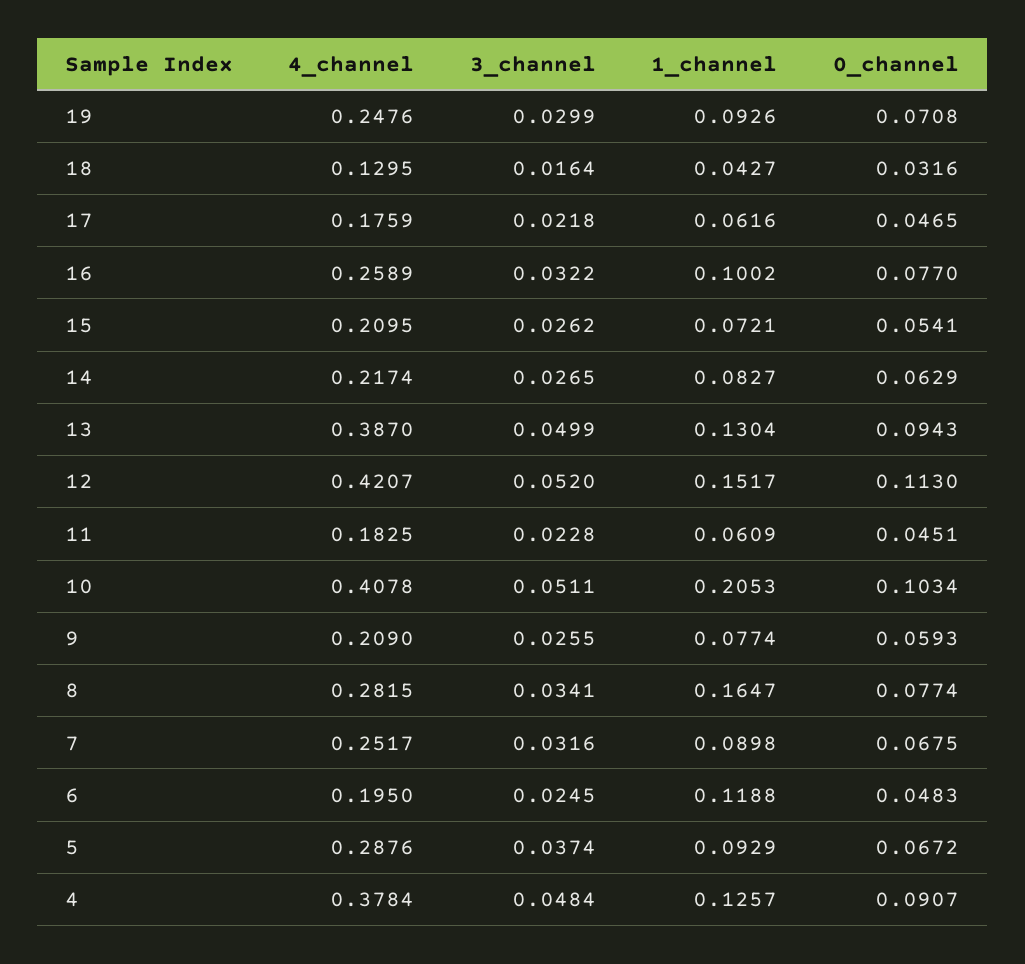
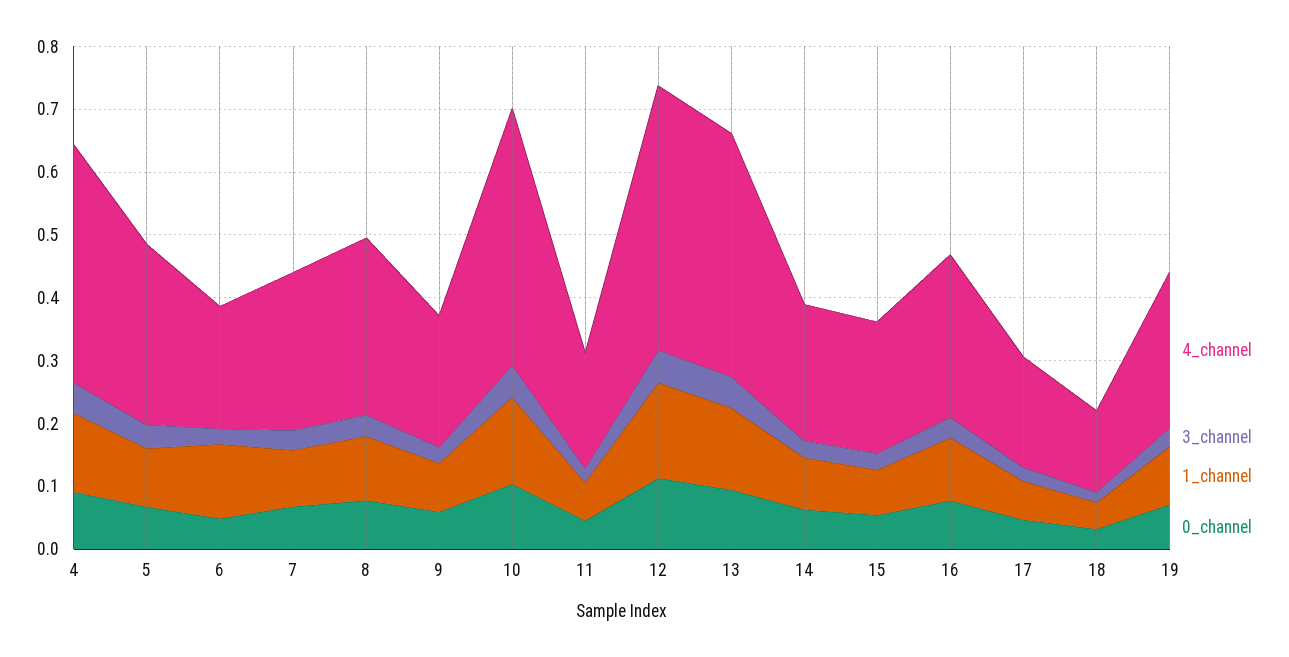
  {
    "4_channel": {
      "19": 0.2476,
      "18": 0.1295,
      "17": 0.1759,
      "16": 0.2589,
      "15": 0.2095,
      "14": 0.2174,
      "13": 0.387,
      "12": 0.4207,
      "11": 0.1825,
      "10": 0.4078,
      "9": 0.209,
      "8": 0.2815,
      "7": 0.2517,
      "6": 0.195,
      "5": 0.2876,
      "4": 0.3784
    },
    "3_channel": {
      "19": 0.0299,
      "18": 0.0164,
      "17": 0.0218,
      "16": 0.0322,
      "15": 0.0262,
      "14": 0.0265,
      "13": 0.0499,
      "12": 0.052,
      "11": 0.0228,
      "10": 0.0511,
      "9": 0.0255,
      "8": 0.0341,
      "7": 0.0316,
      "6": 0.0245,
      "5": 0.0374,
      "4": 0.0484
    },
    "1_channel": {
      "19": 0.0926,
      "18": 0.0427,
      "17": 0.0616,
      "16": 0.1002,
      "15": 0.0721,
      "14": 0.0827,
      "13": 0.1304,
      "12": 0.1517,
      "11": 0.0609,
-     "10": 0.2053,
+     "10": 0.14,
      "9": 0.0774,
-     "8": 0.1647,
+     "8": 0.1,
      "7": 0.0898,
      "6": 0.1188,
      "5": 0.0929,
      "4": 0.1257
    },
    "0_channel": {
      "19": 0.0708,
      "18": 0.0316,
      "17": 0.0465,
      "16": 0.077,
      "15": 0.0541,
      "14": 0.0629,
      "13": 0.0943,
      "12": 0.113,
      "11": 0.0451,
      "10": 0.1034,
      "9": 0.0593,
      "8": 0.0774,
      "7": 0.0675,
      "6": 0.0483,
      "5": 0.0672,
      "4": 0.0907
    }
  }

